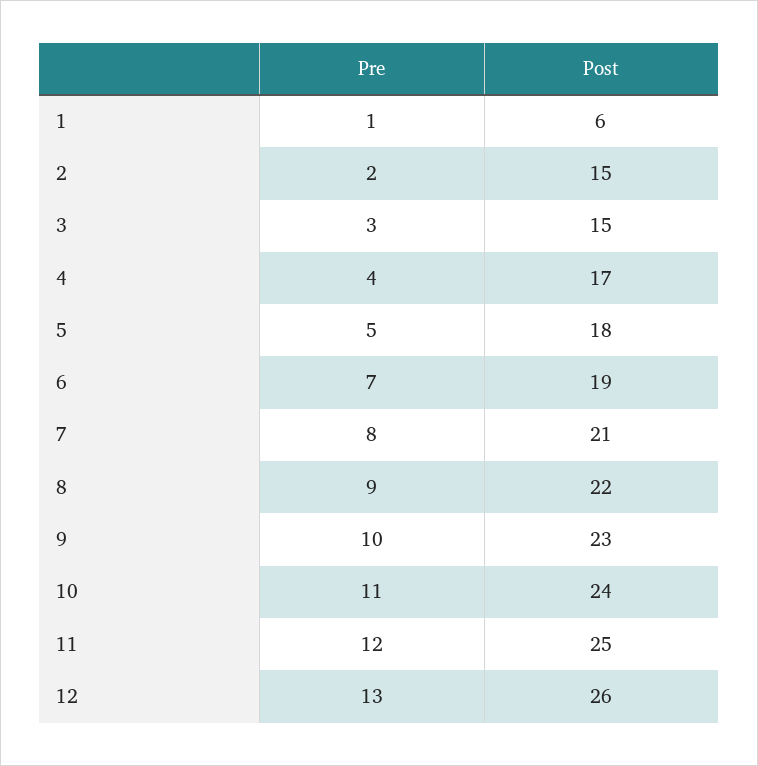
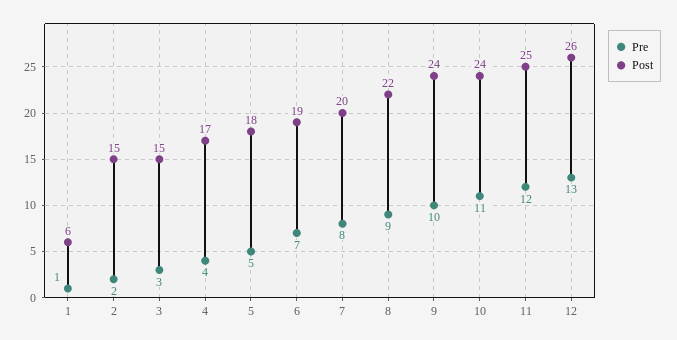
  {
    "Pre": {
      "1": 1,
      "2": 2,
      "3": 3,
      "4": 4,
      "5": 5,
      "6": 7,
      "7": 8,
      "8": 9,
      "9": 10,
      "10": 11,
      "11": 12,
      "12": 13
    },
    "Post": {
      "1": 6,
      "2": 15,
      "3": 15,
      "4": 17,
      "5": 18,
      "6": 19,
-     "7": 21,
+     "7": 20,
      "8": 22,
-     "9": 23,
+     "9": 24,
      "10": 24,
      "11": 25,
      "12": 26
    }
  }

